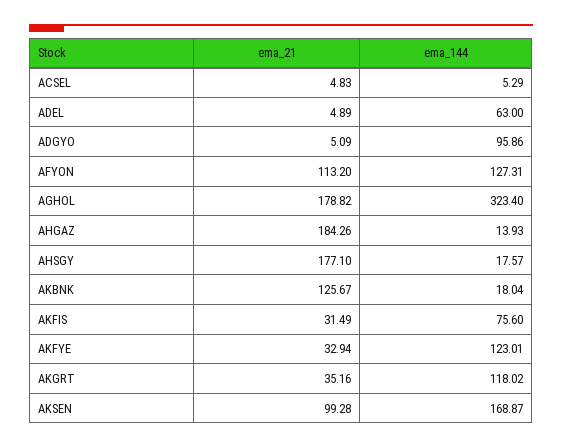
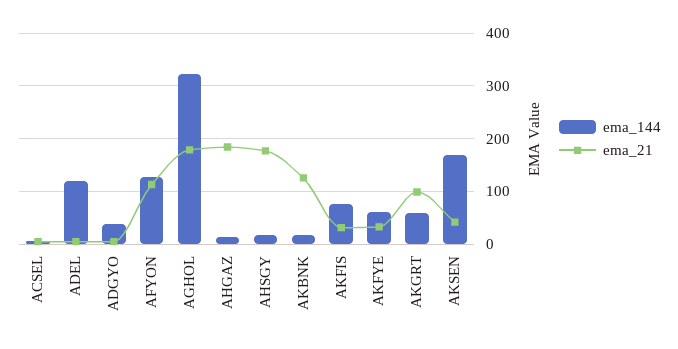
  {
    "ema_21": {
      "ACSEL": 4.83,
      "ADEL": 4.89,
      "ADGYO": 5.09,
      "AFYON": 113.2,
      "AGHOL": 178.82,
      "AHGAZ": 184.26,
      "AHSGY": 177.1,
      "AKBNK": 125.67,
      "AKFIS": 31.49,
      "AKFYE": 32.94,
-     "AKGRT": 35.16,
+     "AKGRT": 100,
-     "AKSEN": 99.28
+     "AKSEN": 40
    },
    "ema_144": {
      "ACSEL": 5.29,
-     "ADEL": 63,
+     "ADEL": 120,
-     "ADGYO": 95.86,
+     "ADGYO": 40,
      "AFYON": 127.31,
      "AGHOL": 323.4,
      "AHGAZ": 13.93,
      "AHSGY": 17.57,
      "AKBNK": 18.04,
      "AKFIS": 75.6,
-     "AKFYE": 123.01,
+     "AKFYE": 60,
-     "AKGRT": 118.02,
+     "AKGRT": 60,
      "AKSEN": 168.87
    }
  }

